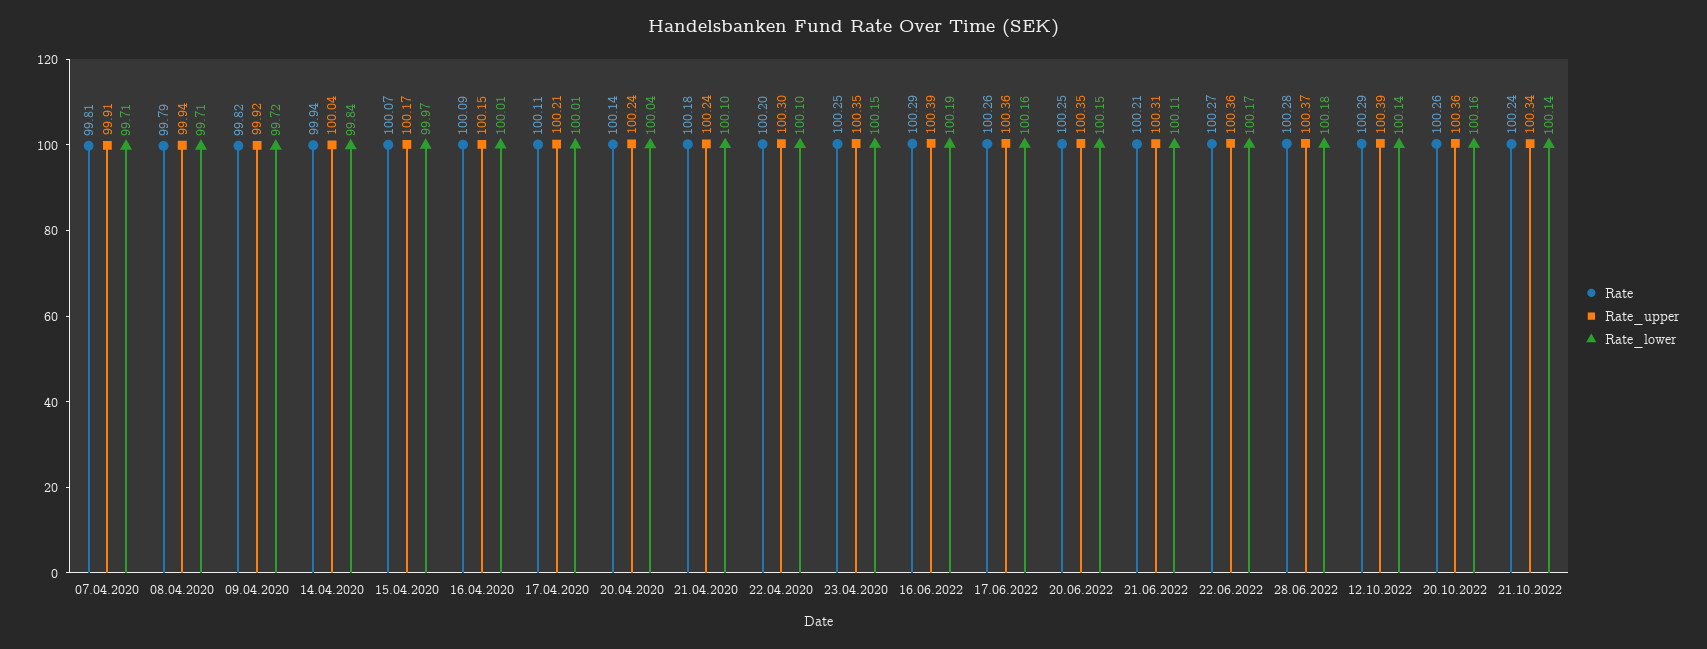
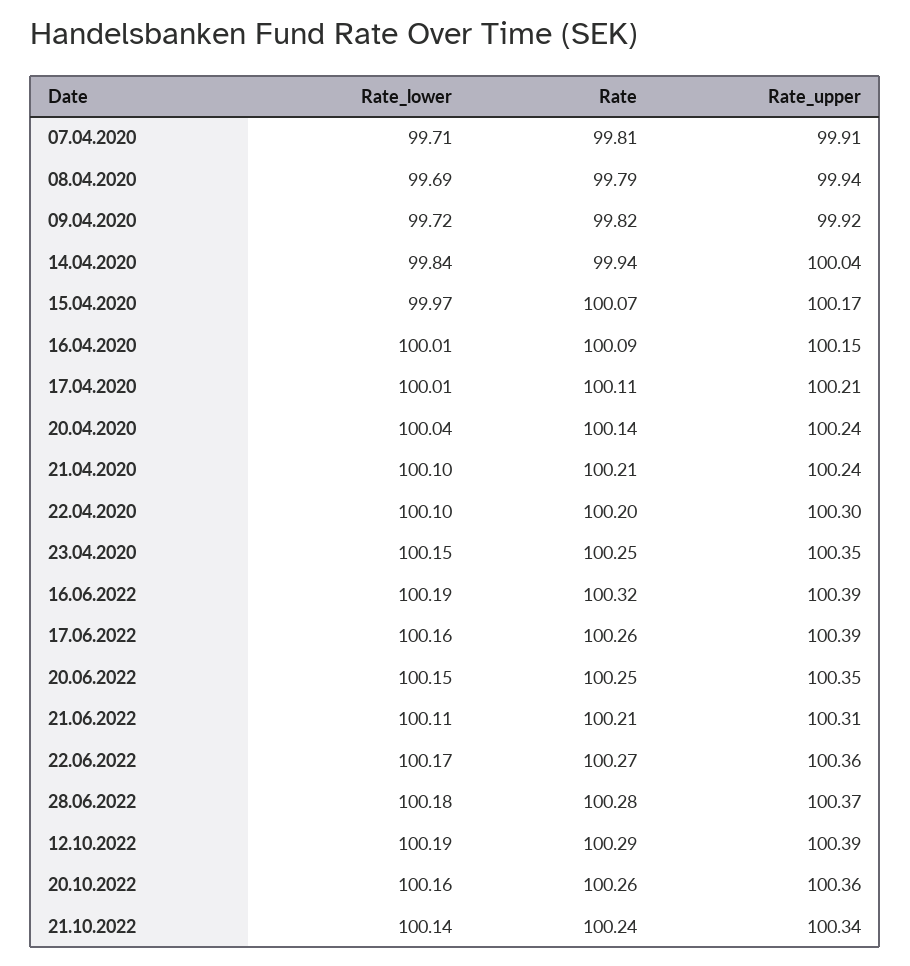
  {
    "Rate": {
      "07.04.2020": 99.81,
      "08.04.2020": 99.79,
      "09.04.2020": 99.82,
      "14.04.2020": 99.94,
      "15.04.2020": 100.07,
      "16.04.2020": 100.09,
      "17.04.2020": 100.11,
      "20.04.2020": 100.14,
-     "21.04.2020": 100.18,
+     "21.04.2020": 100.21,
      "22.04.2020": 100.2,
      "23.04.2020": 100.25,
-     "16.06.2022": 100.29,
+     "16.06.2022": 100.32,
      "17.06.2022": 100.26,
      "20.06.2022": 100.25,
      "21.06.2022": 100.21,
      "22.06.2022": 100.27,
      "28.06.2022": 100.28,
      "12.10.2022": 100.29,
      "20.10.2022": 100.26,
      "21.10.2022": 100.24
    },
    "Rate_upper": {
      "07.04.2020": 99.91,
      "08.04.2020": 99.94,
      "09.04.2020": 99.92,
      "14.04.2020": 100.04,
      "15.04.2020": 100.17,
      "16.04.2020": 100.15,
      "17.04.2020": 100.21,
      "20.04.2020": 100.24,
      "21.04.2020": 100.24,
      "22.04.2020": 100.3,
      "23.04.2020": 100.35,
      "16.06.2022": 100.39,
-     "17.06.2022": 100.36,
+     "17.06.2022": 100.39,
      "20.06.2022": 100.35,
      "21.06.2022": 100.31,
      "22.06.2022": 100.36,
      "28.06.2022": 100.37,
      "12.10.2022": 100.39,
      "20.10.2022": 100.36,
      "21.10.2022": 100.34
    },
    "Rate_lower": {
      "07.04.2020": 99.71,
-     "08.04.2020": 99.71,
+     "08.04.2020": 99.69,
      "09.04.2020": 99.72,
      "14.04.2020": 99.84,
      "15.04.2020": 99.97,
      "16.04.2020": 100.01,
      "17.04.2020": 100.01,
      "20.04.2020": 100.04,
      "21.04.2020": 100.1,
      "22.04.2020": 100.1,
      "23.04.2020": 100.15,
      "16.06.2022": 100.19,
      "17.06.2022": 100.16,
      "20.06.2022": 100.15,
      "21.06.2022": 100.11,
      "22.06.2022": 100.17,
      "28.06.2022": 100.18,
-     "12.10.2022": 100.14,
+     "12.10.2022": 100.19,
      "20.10.2022": 100.16,
      "21.10.2022": 100.14
    }
  }

